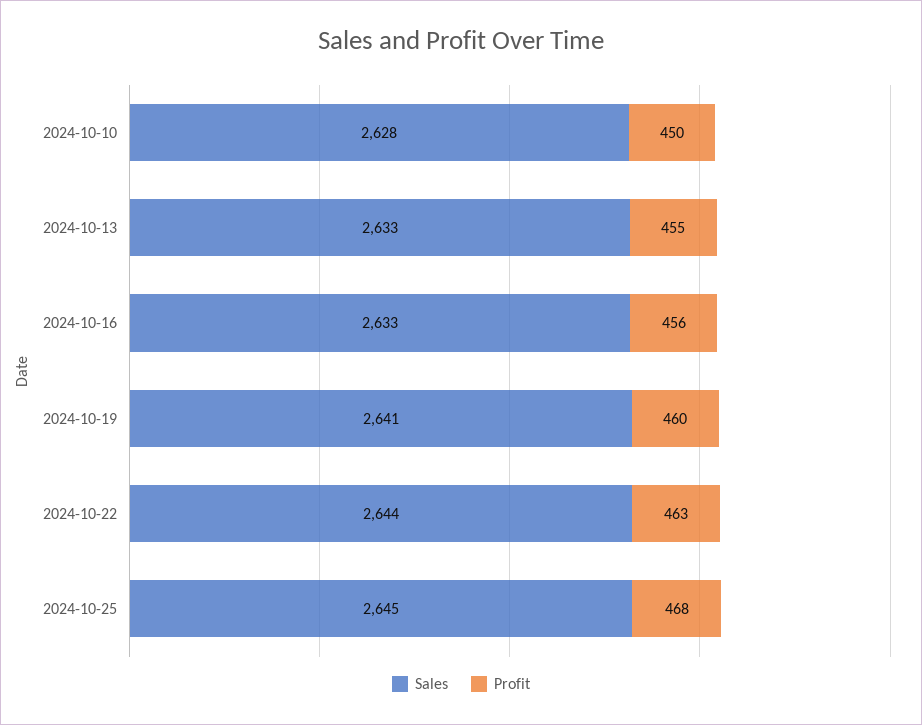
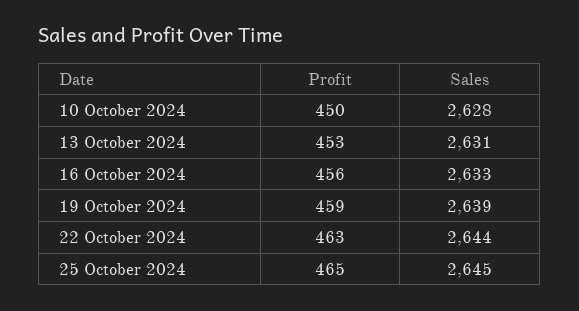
  {
    "Sales": {
      "2024-10-10": 2628,
-     "2024-10-13": 2633,
+     "2024-10-13": 2631,
      "2024-10-16": 2633,
-     "2024-10-19": 2641,
+     "2024-10-19": 2639,
      "2024-10-22": 2644,
      "2024-10-25": 2645
    },
    "Profit": {
      "2024-10-10": 450,
-     "2024-10-13": 455,
+     "2024-10-13": 453,
      "2024-10-16": 456,
-     "2024-10-19": 460,
+     "2024-10-19": 459,
      "2024-10-22": 463,
-     "2024-10-25": 468
+     "2024-10-25": 465
    }
  }

